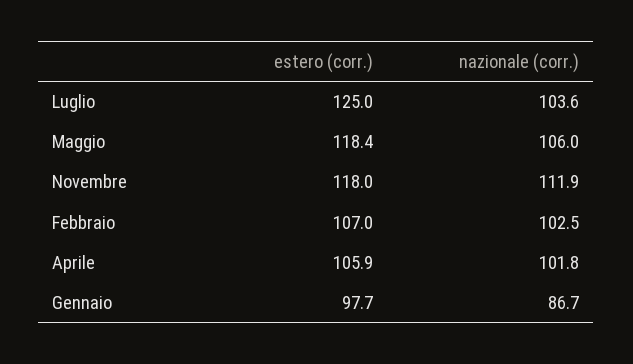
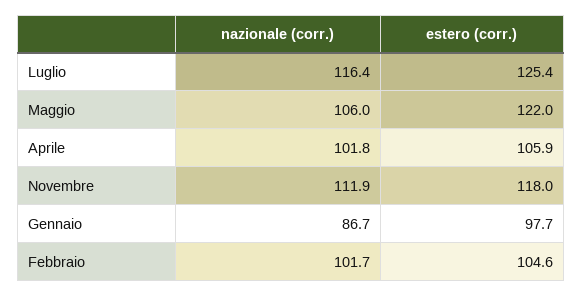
  {
    "estero (corr.)": {
-     "Luglio": 125,
+     "Luglio": 125.4,
-     "Maggio": 118.4,
+     "Maggio": 122,
      "Novembre": 118,
-     "Febbraio": 107,
+     "Febbraio": 104.6,
      "Aprile": 105.9,
      "Gennaio": 97.7
    },
    "nazionale (corr.)": {
-     "Luglio": 103.6,
+     "Luglio": 116.4,
      "Maggio": 106,
      "Novembre": 111.9,
-     "Febbraio": 102.5,
+     "Febbraio": 101.7,
      "Aprile": 101.8,
      "Gennaio": 86.7
    }
  }

